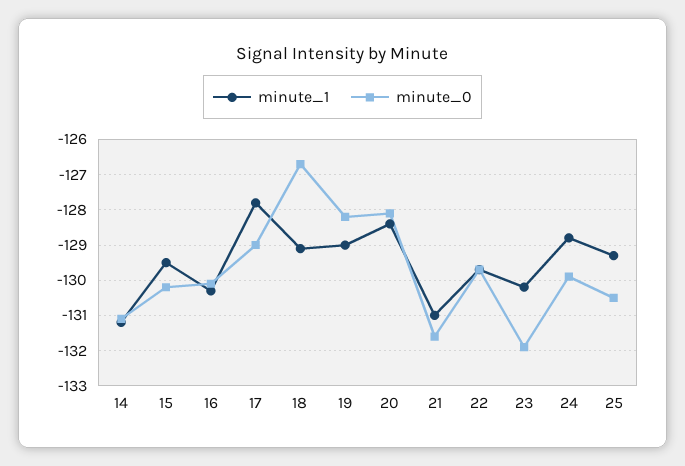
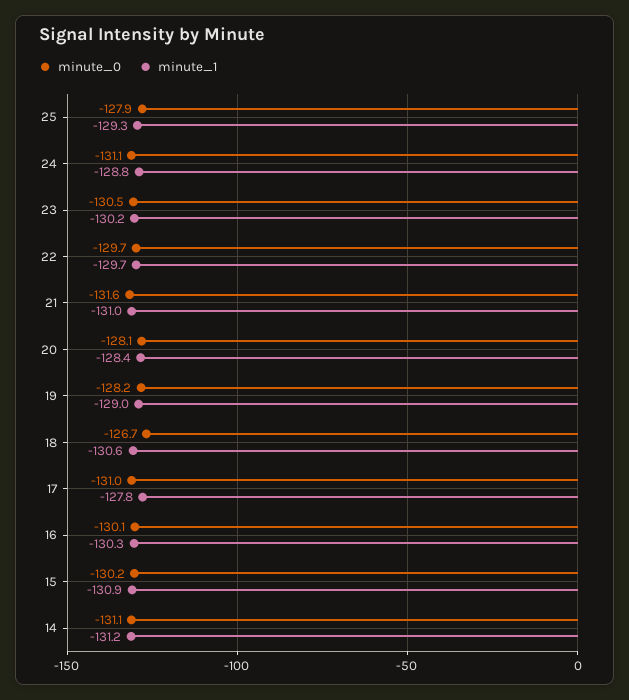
  {
    "minute_1": {
      "14": -131.2,
-     "15": -129.5,
+     "15": -130.9,
      "16": -130.3,
      "17": -127.8,
-     "18": -129,
+     "18": -130.6,
      "19": -129,
      "20": -128.4,
      "21": -131,
      "22": -129.7,
      "23": -130.2,
      "24": -128.8,
      "25": -129.3
    },
    "minute_0": {
      "14": -131.1,
      "15": -130.2,
      "16": -130.1,
-     "17": -129,
+     "17": -131,
      "18": -126.7,
      "19": -128.2,
      "20": -128.1,
      "21": -131.6,
      "22": -129.7,
-     "23": -132,
+     "23": -130.5,
-     "24": -130,
+     "24": -131.1,
-     "25": -130.5
+     "25": -127.9
    }
  }

